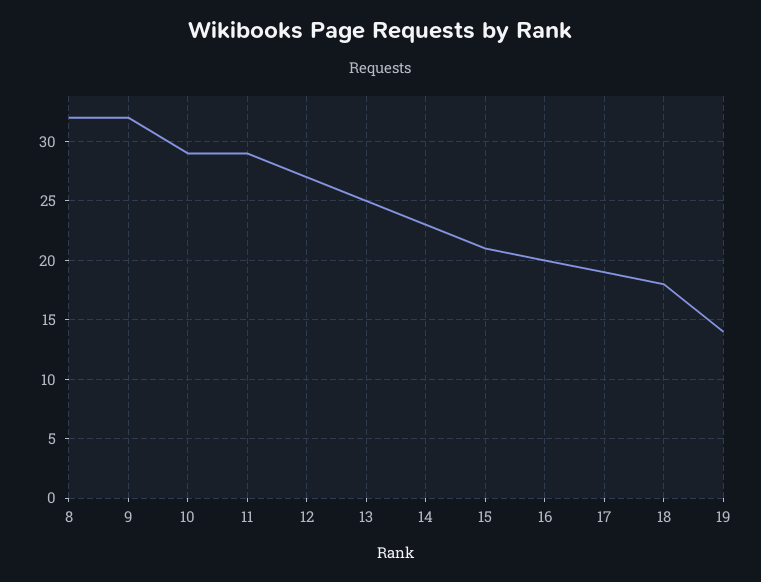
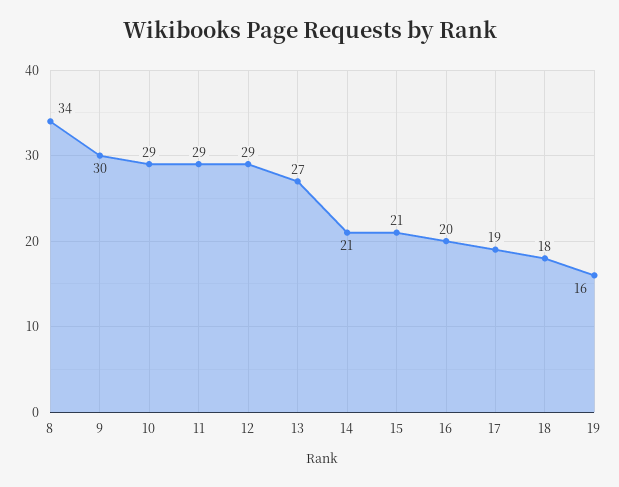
  {
-   "8": 32,
+   "8": 34,
-   "9": 32,
+   "9": 30,
    "10": 29,
    "11": 29,
-   "12": 27,
+   "12": 29,
-   "13": 25,
+   "13": 27,
-   "14": 23,
+   "14": 21,
    "15": 21,
    "16": 20,
    "17": 19,
    "18": 18,
-   "19": 14
+   "19": 16
  }

